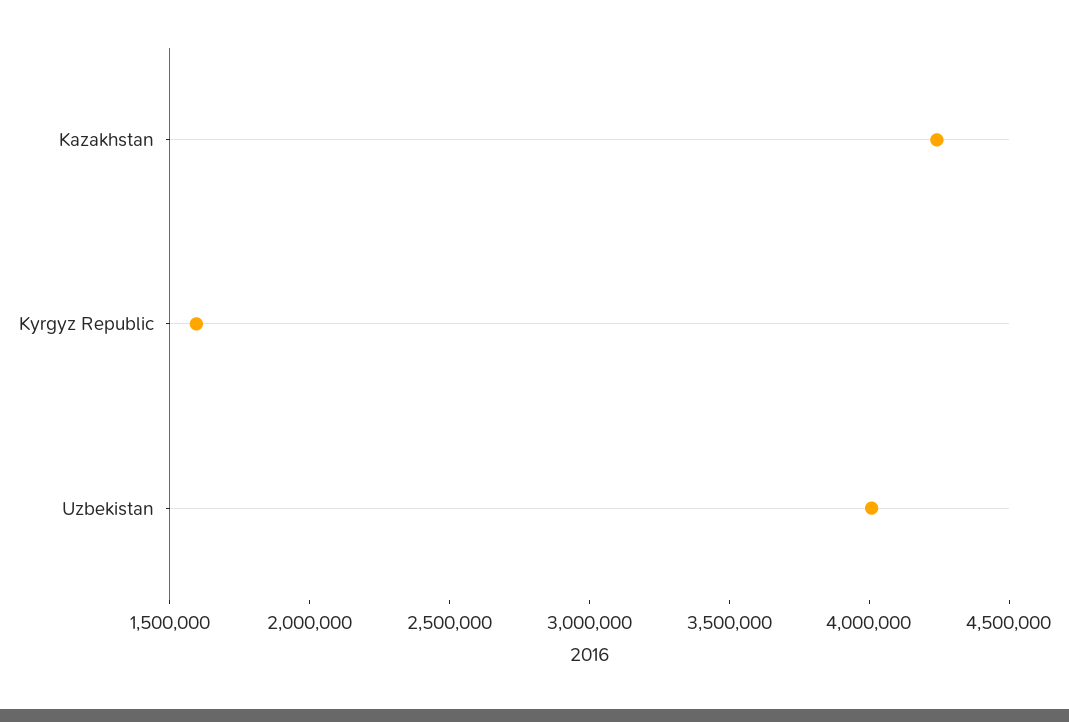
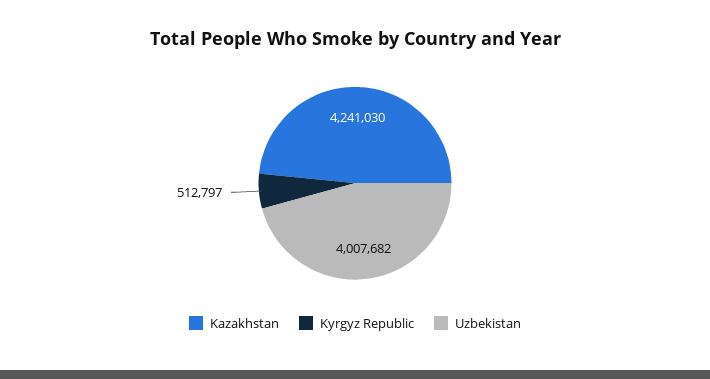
  {
    "Kazakhstan": 4241030,
-   "Kyrgyz Republic": 1600000,
+   "Kyrgyz Republic": 512797,
    "Uzbekistan": 4007682
  }

